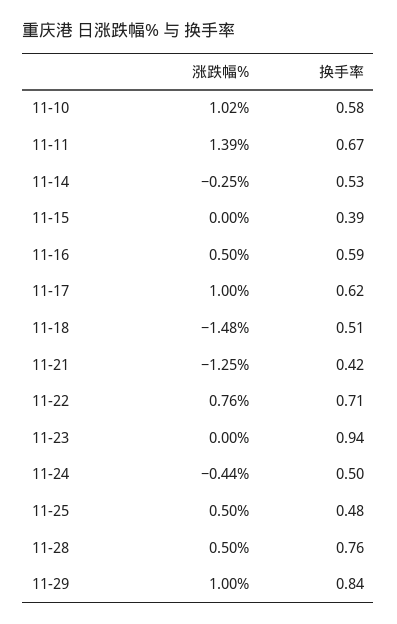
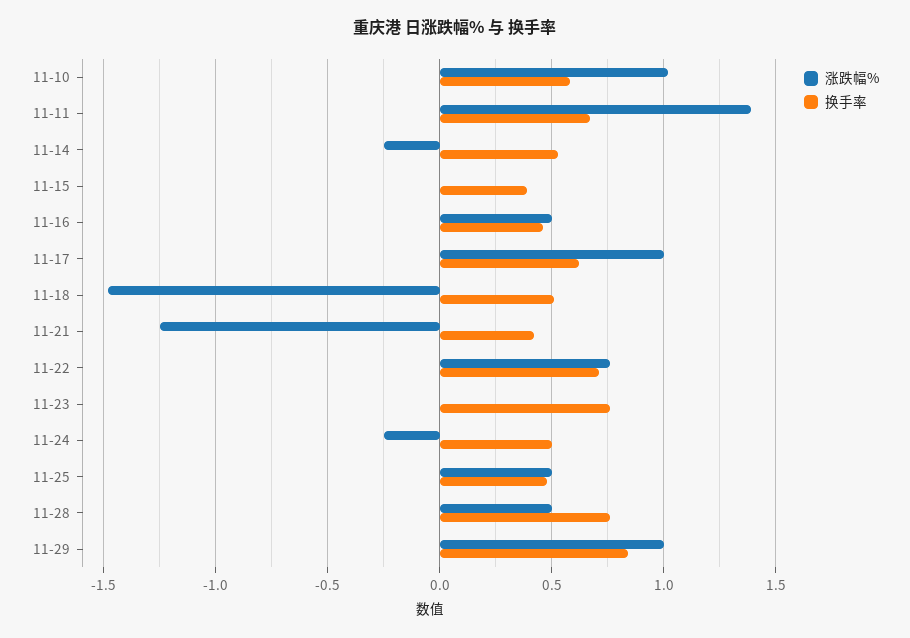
  {
    "涨跌幅%": {
      "11-10": 1.02,
      "11-11": 1.39,
      "11-14": -0.25,
      "11-15": 0,
      "11-16": 0.5,
      "11-17": 1,
      "11-18": -1.48,
      "11-21": -1.25,
      "11-22": 0.76,
      "11-23": 0,
-     "11-24": -0.44,
+     "11-24": -0.25,
      "11-25": 0.5,
      "11-28": 0.5,
      "11-29": 1
    },
    "换手率": {
      "11-10": 0.58,
      "11-11": 0.67,
      "11-14": 0.53,
      "11-15": 0.39,
-     "11-16": 0.59,
+     "11-16": 0.45,
      "11-17": 0.62,
      "11-18": 0.51,
      "11-21": 0.42,
      "11-22": 0.71,
-     "11-23": 0.94,
+     "11-23": 0.75,
      "11-24": 0.5,
      "11-25": 0.48,
      "11-28": 0.76,
      "11-29": 0.84
    }
  }

